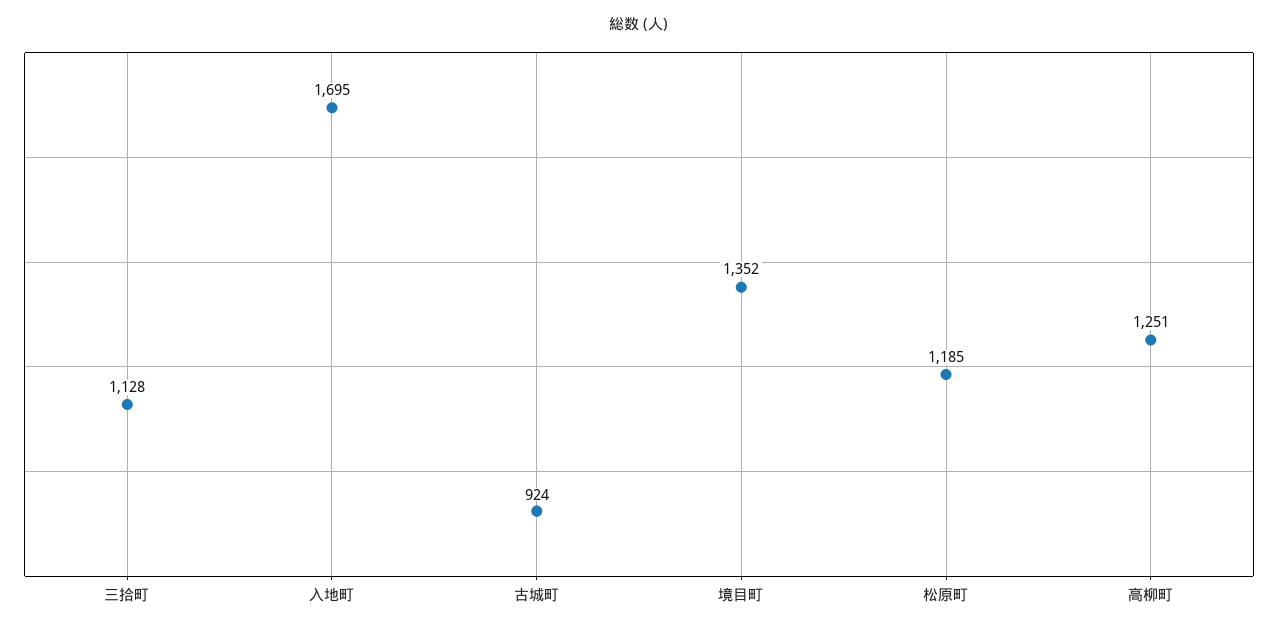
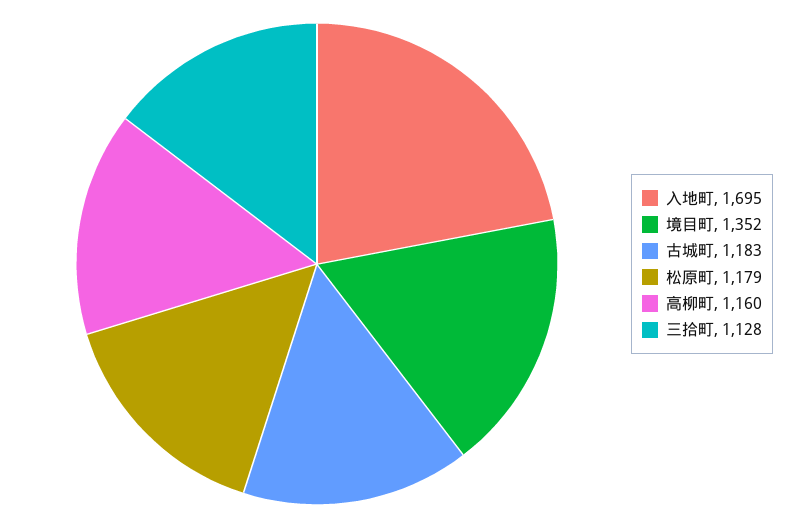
  {
    "三拾町": 1128,
    "入地町": 1695,
-   "古城町": 924,
+   "古城町": 1183,
    "境目町": 1352,
-   "松原町": 1185,
+   "松原町": 1179,
-   "高柳町": 1251
+   "高柳町": 1160
  }

